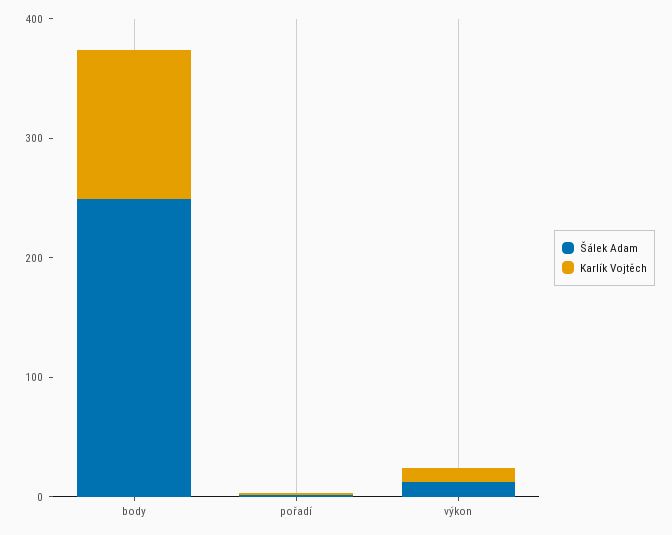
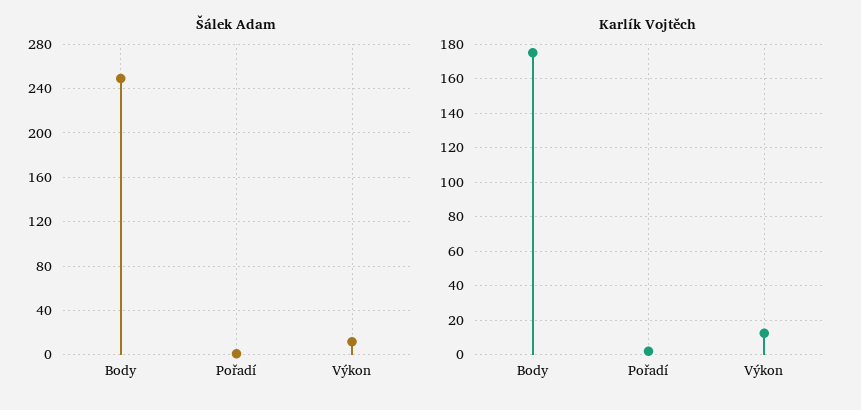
  {
    "Šálek Adam": {
      "body": 250,
      "pořadí": 0,
      "výkon": 10
    },
    "Karlík Vojtěch": {
-     "body": 120,
+     "body": 175,
      "pořadí": 0,
      "výkon": 10
    }
  }

